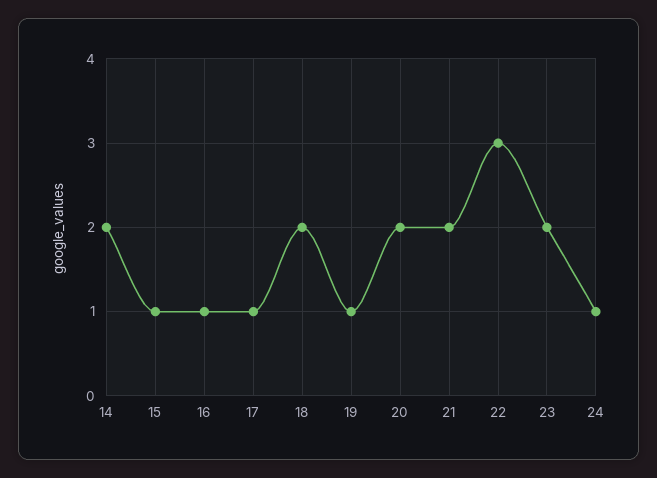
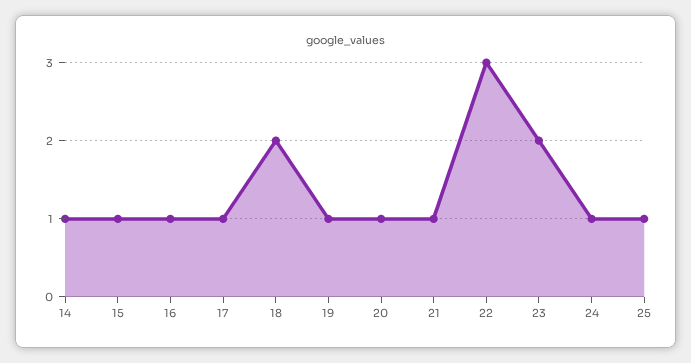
  {
-   "14": 2,
+   "14": 1,
    "15": 1,
    "16": 1,
    "17": 1,
    "18": 2,
    "19": 1,
-   "20": 2,
+   "20": 1,
-   "21": 2,
+   "21": 1,
    "22": 3,
    "23": 2,
-   "24": 1
+   "24": 1,
+   "25": 1
  }

